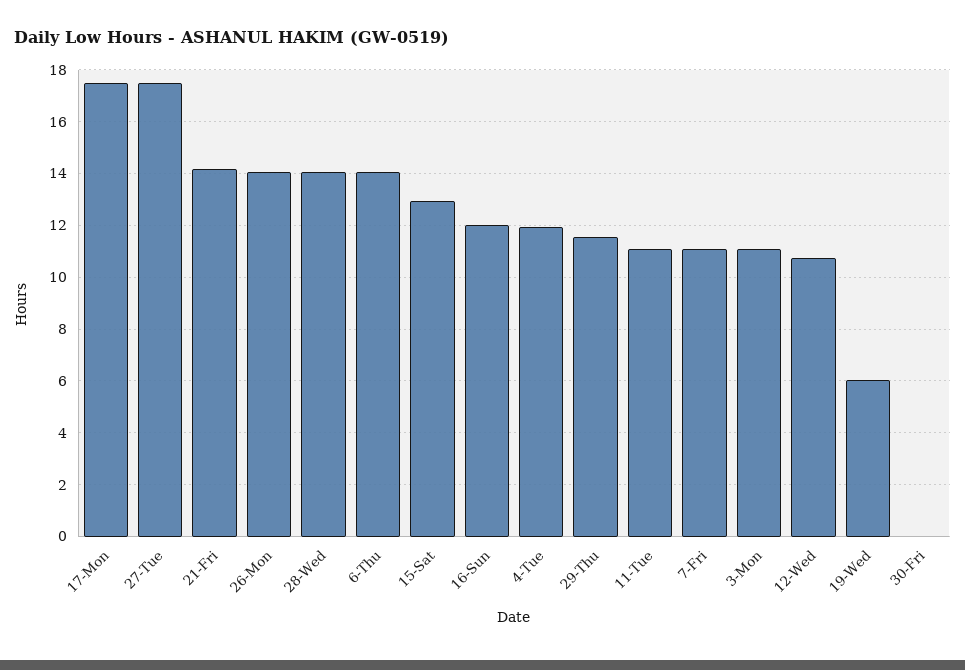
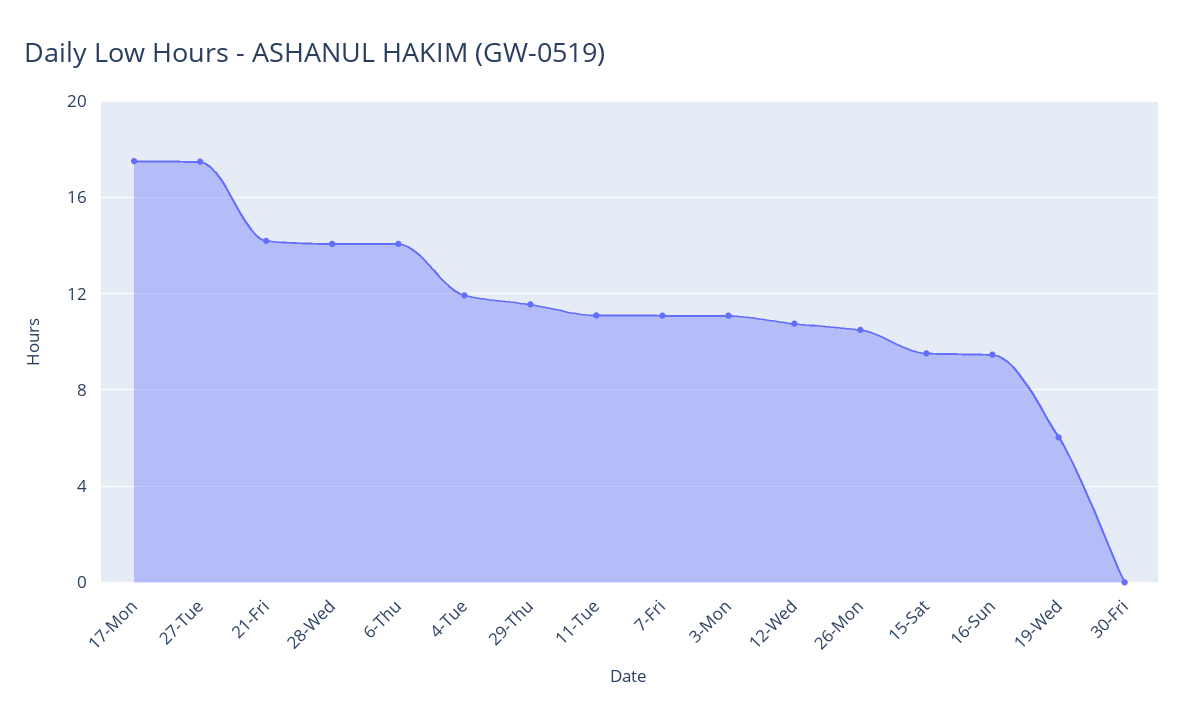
  {
    "17-Mon": 17.5,
    "27-Tue": 17.5,
    "21-Fri": 14.25,
-   "26-Mon": 14,
+   "26-Mon": 10.5,
    "28-Wed": 14,
    "6-Thu": 14,
-   "15-Sat": 13,
+   "15-Sat": 9.5,
-   "16-Sun": 12,
+   "16-Sun": 9.5,
    "4-Tue": 12,
    "29-Thu": 11.5,
    "11-Tue": 11,
    "7-Fri": 11,
    "3-Mon": 11,
    "12-Wed": 10.75,
    "19-Wed": 6,
    "30-Fri": 0
  }

